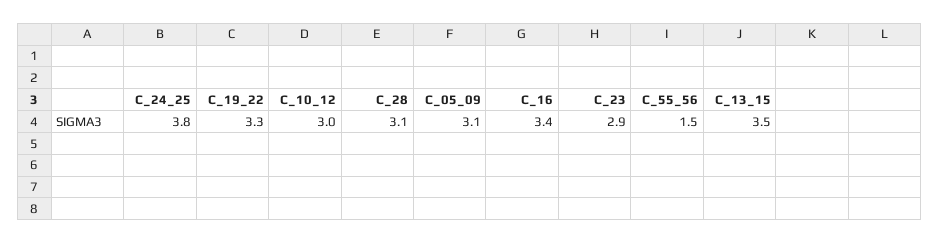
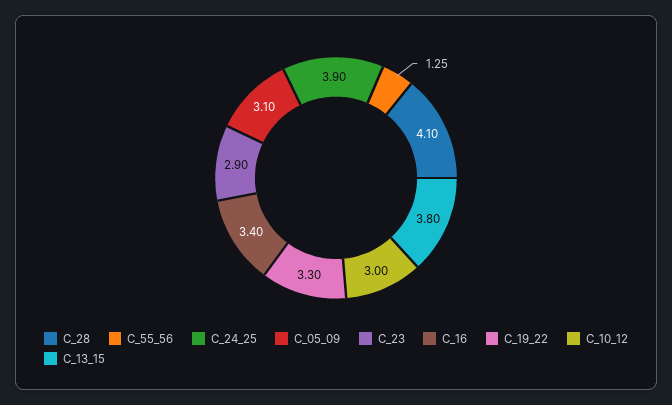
  {
-   "C_24_25": 3.8,
+   "C_24_25": 3.9,
    "C_19_22": 3.3,
    "C_10_12": 3,
-   "C_28": 3.1,
+   "C_28": 4.1,
    "C_05_09": 3.1,
    "C_16": 3.4,
    "C_23": 2.9,
-   "C_55_56": 1.5,
+   "C_55_56": 1.25,
-   "C_13_15": 3.5
+   "C_13_15": 3.8
  }

